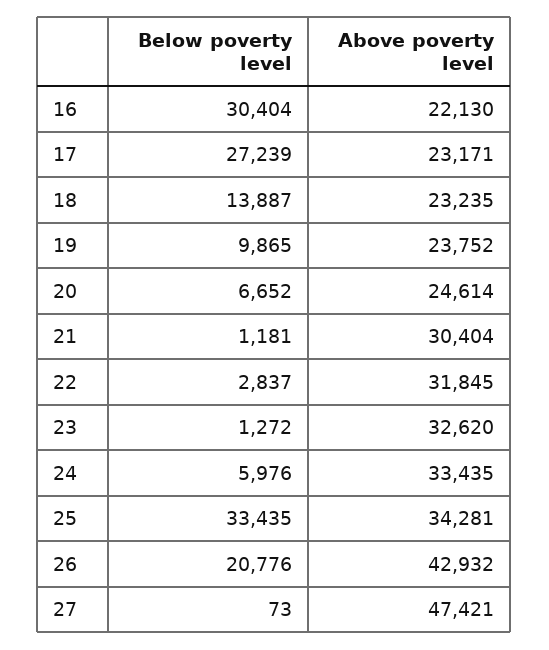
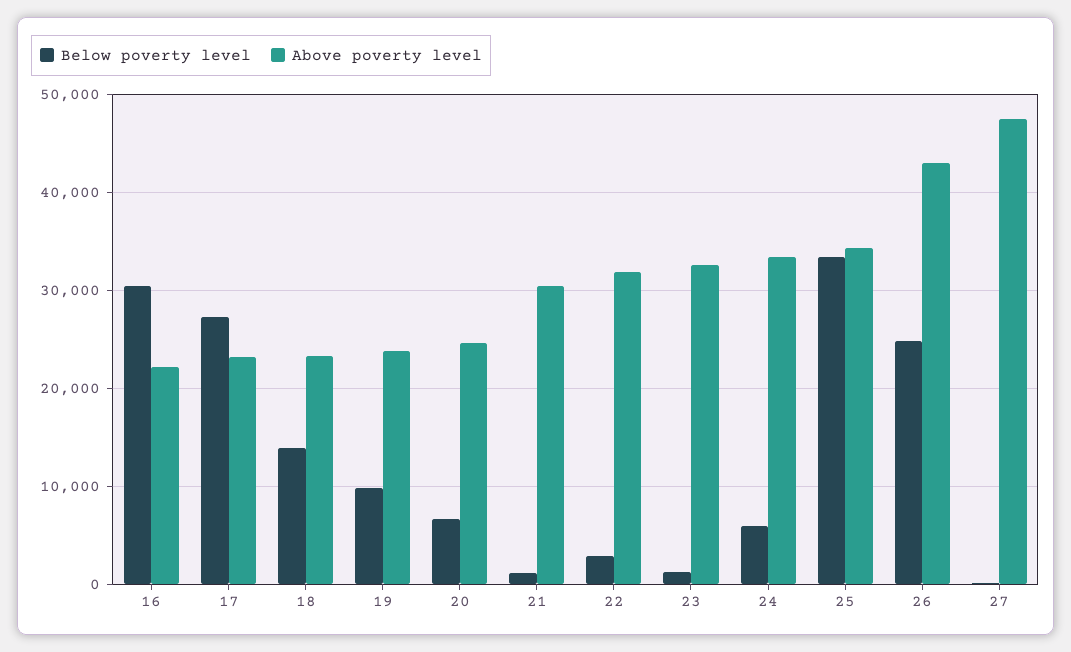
  {
    "Below poverty level": {
      "16": 30404,
      "17": 27239,
      "18": 13887,
      "19": 9865,
      "20": 6652,
      "21": 1181,
      "22": 2837,
      "23": 1272,
      "24": 5976,
      "25": 33435,
-     "26": 20776,
+     "26": 25000,
      "27": 73
    },
    "Above poverty level": {
      "16": 22130,
      "17": 23171,
      "18": 23235,
      "19": 23752,
      "20": 24614,
      "21": 30404,
      "22": 31845,
      "23": 32620,
      "24": 33435,
      "25": 34281,
      "26": 42932,
      "27": 47421
    }
  }

